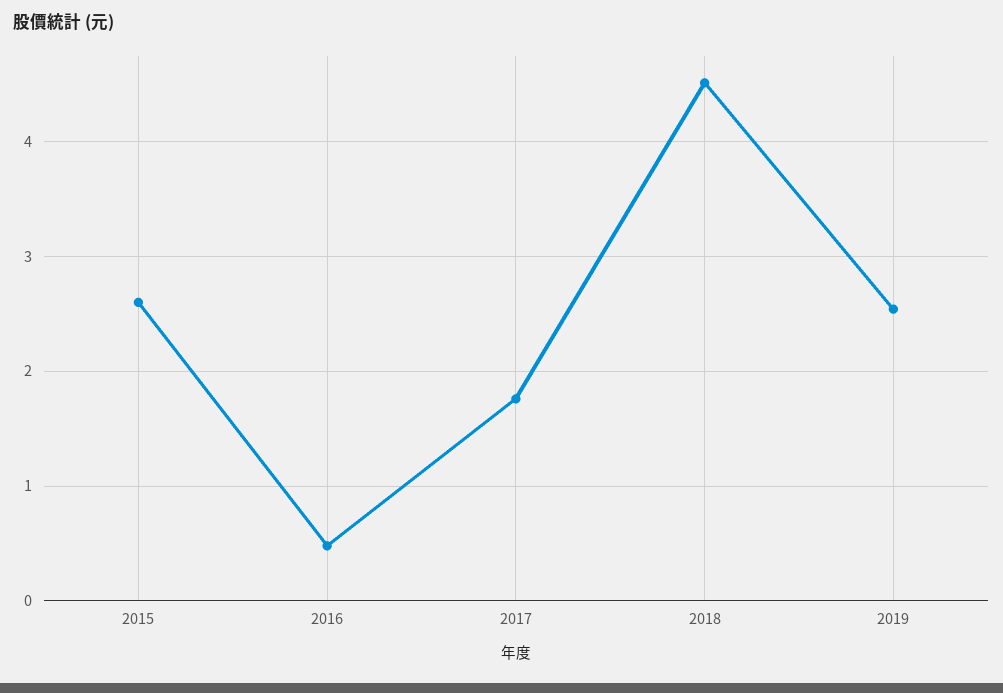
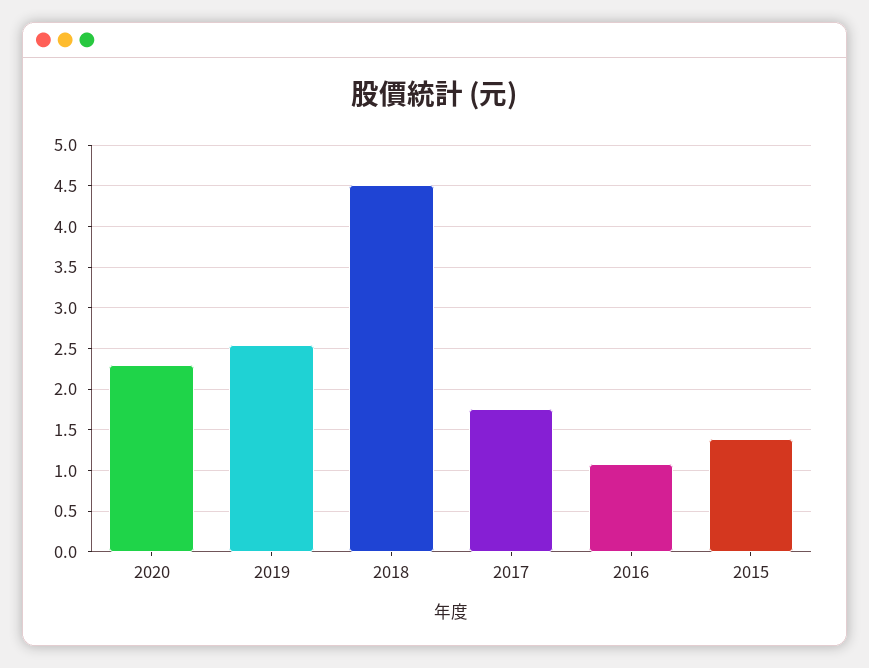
  {
-   "2015": 2.6,
+   "2015": 1.4,
-   "2016": 0.5,
+   "2016": 1.1,
    "2017": 1.8,
    "2018": 4.5,
-   "2019": 2.5
+   "2019": 2.5,
+   "2020": 2.3
  }

